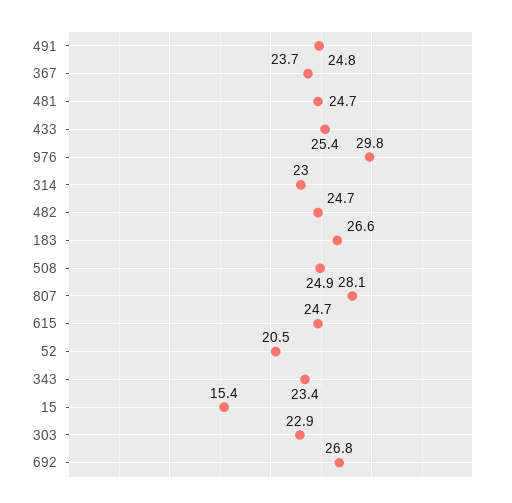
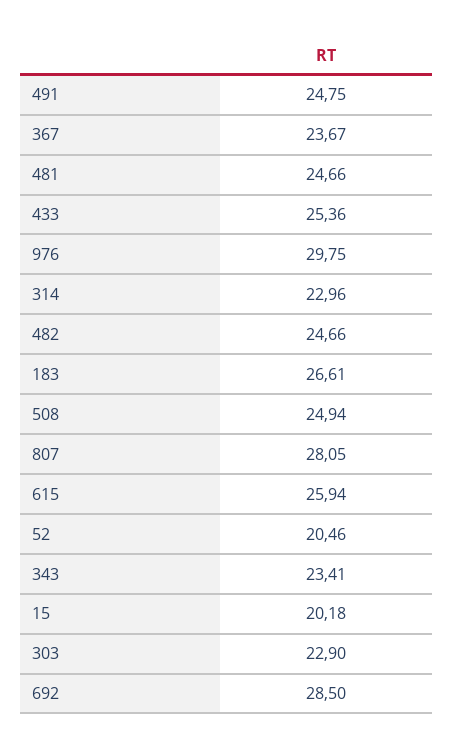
  {
    "491": 24.75,
    "367": 23.67,
    "481": 24.66,
    "433": 25.36,
    "976": 29.75,
    "314": 22.96,
    "482": 24.66,
    "183": 26.61,
    "508": 24.94,
    "807": 28.05,
-   "615": 24.7,
+   "615": 25.94,
    "52": 20.46,
    "343": 23.41,
-   "15": 15.4,
+   "15": 20.18,
    "303": 22.9,
-   "692": 26.8
+   "692": 28.5
  }

